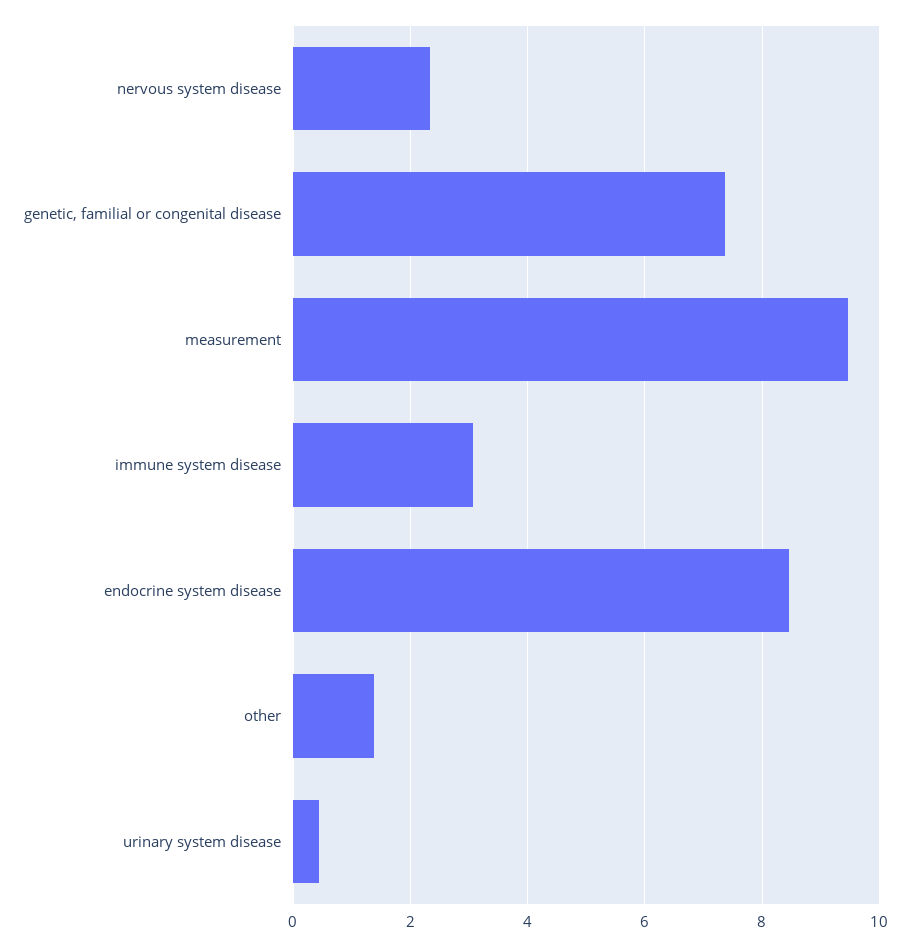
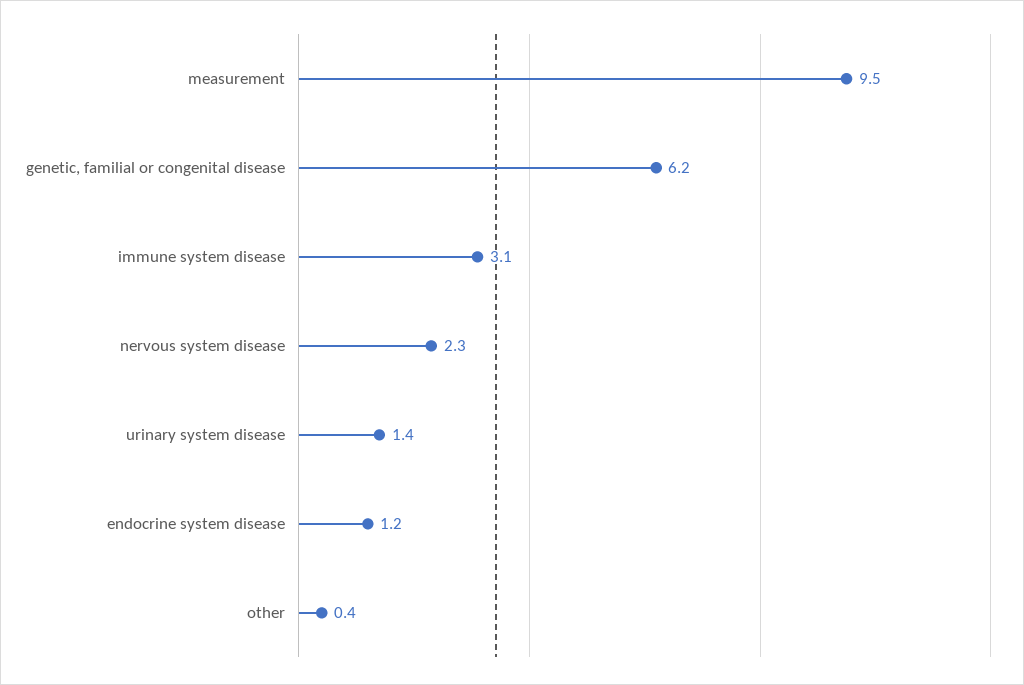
  {
    "nervous system disease": 2.3,
-   "genetic, familial or congenital disease": 7.4,
+   "genetic, familial or congenital disease": 6.2,
    "measurement": 9.5,
    "immune system disease": 3.1,
-   "endocrine system disease": 8.4,
+   "endocrine system disease": 1.2,
-   "other": 1.4,
+   "other": 0.4,
-   "urinary system disease": 0.4
+   "urinary system disease": 1.4
  }

